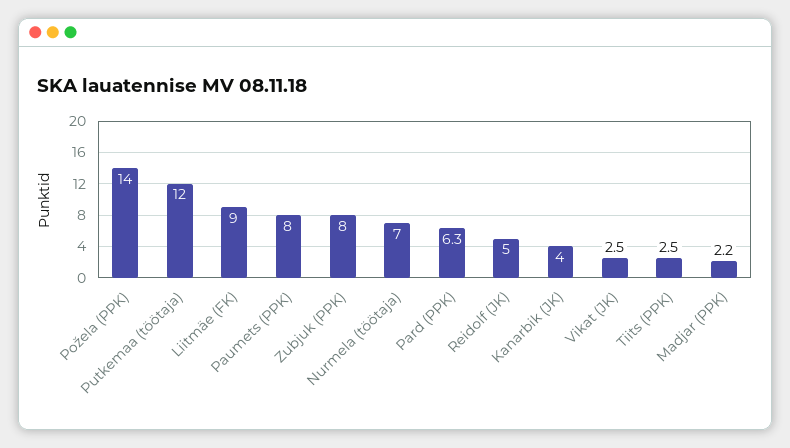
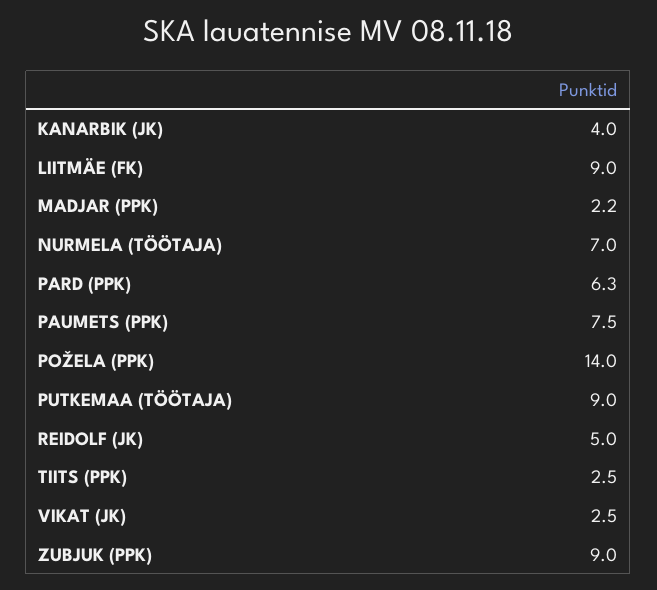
  {
    "Požela (PPK)": 14,
-   "Putkemaa (töötaja)": 12,
+   "Putkemaa (töötaja)": 9,
    "Liitmäe (FK)": 9,
-   "Paumets (PPK)": 8,
+   "Paumets (PPK)": 7.5,
-   "Zubjuk (PPK)": 8,
+   "Zubjuk (PPK)": 9,
    "Nurmela (töötaja)": 7,
    "Pard (PPK)": 6.3,
    "Reidolf (JK)": 5,
    "Kanarbik (JK)": 4,
    "Vikat (JK)": 2.5,
    "Tiits (PPK)": 2.5,
    "Madjar (PPK)": 2.2
  }

